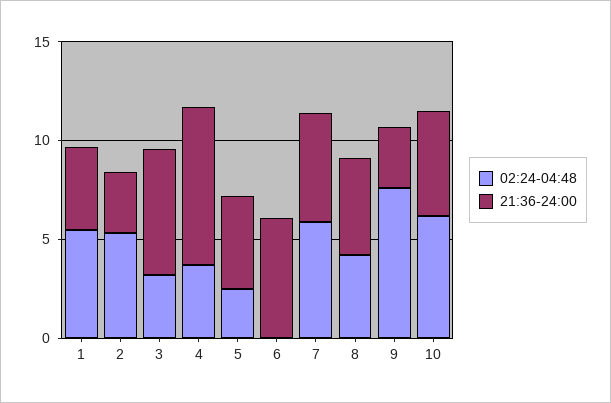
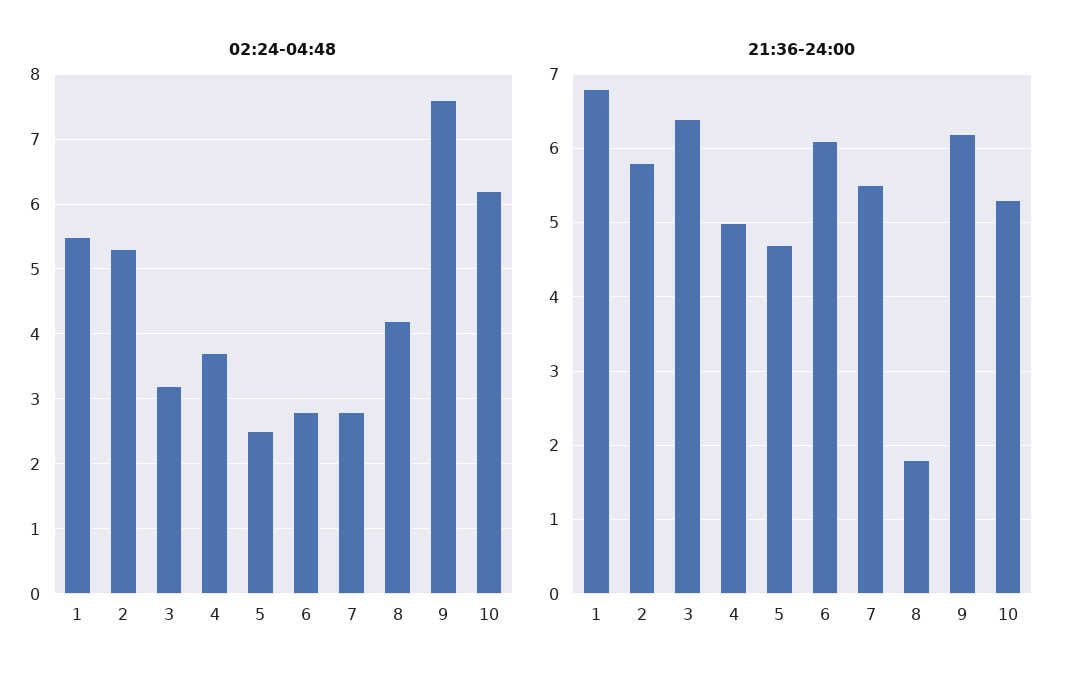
  {
    "02:24-04:48": {
      "1": 5.5,
      "2": 5.3,
      "3": 3.2,
      "4": 3.7,
      "5": 2.5,
-     "6": 0,
+     "6": 2.8,
-     "7": 6,
+     "7": 2.8,
      "8": 4.2,
      "9": 7.6,
      "10": 6.2
    },
    "21:36-24:00": {
-     "1": 4,
+     "1": 6.8,
-     "2": 3,
+     "2": 5.8,
      "3": 6.4,
-     "4": 8,
+     "4": 5,
      "5": 4.7,
      "6": 6.1,
      "7": 5.5,
-     "8": 5,
+     "8": 1.8,
-     "9": 3,
+     "9": 6.2,
      "10": 5.3
    }
  }

